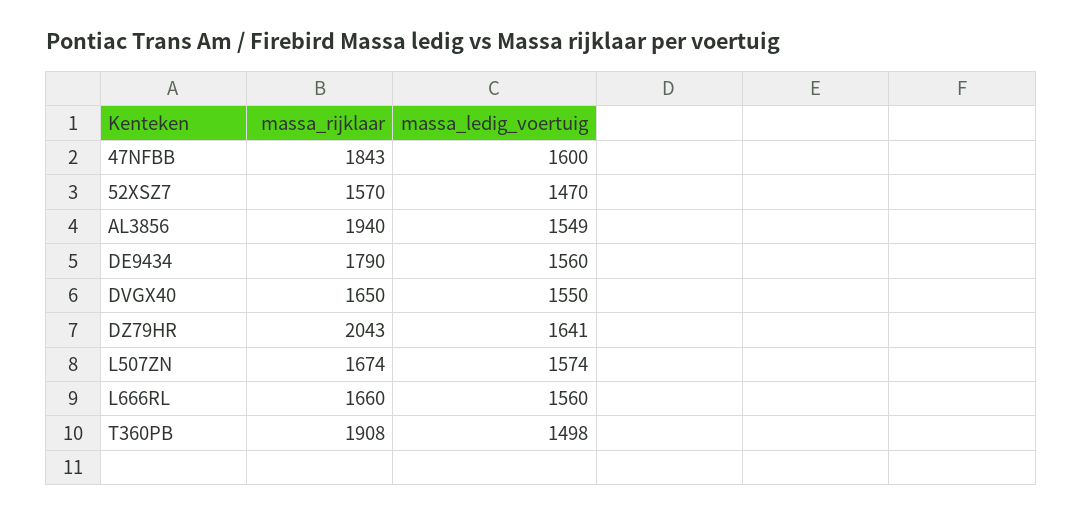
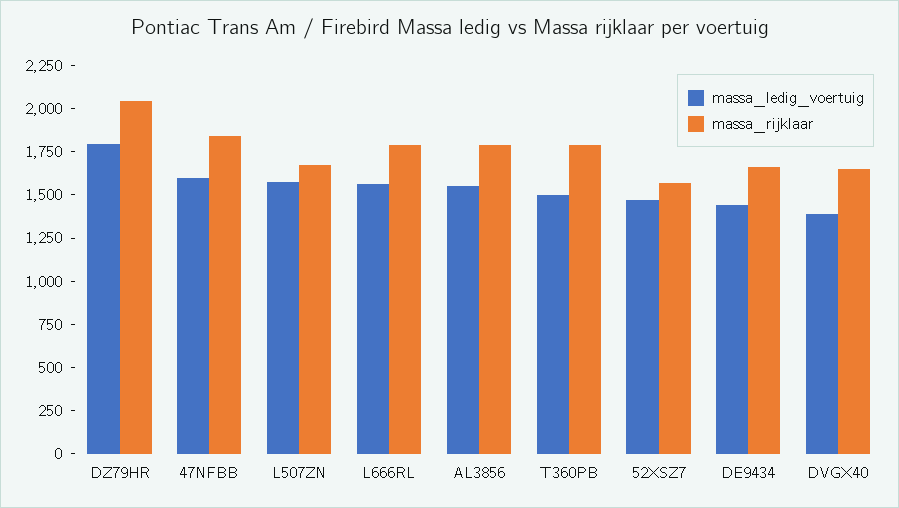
  {
    "massa_rijklaar": {
      "47NFBB": 1843,
      "52XSZ7": 1570,
-     "AL3856": 1940,
+     "AL3856": 1800,
-     "DE9434": 1790,
+     "DE9434": 1650,
      "DVGX40": 1650,
      "DZ79HR": 2043,
      "L507ZN": 1674,
-     "L666RL": 1660,
+     "L666RL": 1800,
-     "T360PB": 1908
+     "T360PB": 1800
    },
    "massa_ledig_voertuig": {
      "47NFBB": 1600,
      "52XSZ7": 1470,
      "AL3856": 1549,
-     "DE9434": 1560,
+     "DE9434": 1450,
-     "DVGX40": 1550,
+     "DVGX40": 1400,
-     "DZ79HR": 1641,
+     "DZ79HR": 1800,
      "L507ZN": 1574,
      "L666RL": 1560,
      "T360PB": 1498
    }
  }

